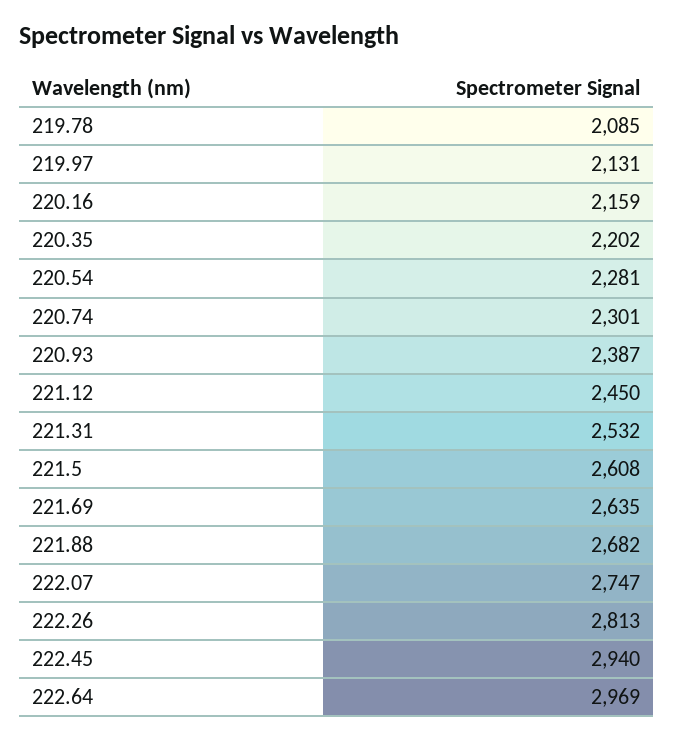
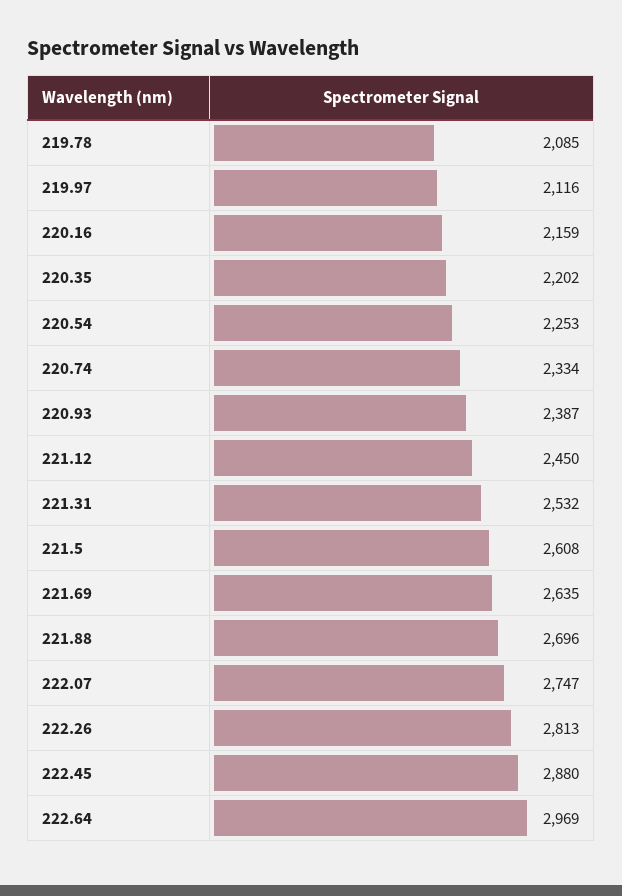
  {
    "219.78": 2085,
-   "219.97": 2131,
+   "219.97": 2116,
    "220.16": 2159,
    "220.35": 2202,
-   "220.54": 2281,
+   "220.54": 2253,
-   "220.74": 2301,
+   "220.74": 2334,
    "220.93": 2387,
    "221.12": 2450,
    "221.31": 2532,
    "221.5": 2608,
    "221.69": 2635,
-   "221.88": 2682,
+   "221.88": 2696,
    "222.07": 2747,
    "222.26": 2813,
-   "222.45": 2940,
+   "222.45": 2880,
    "222.64": 2969
  }

